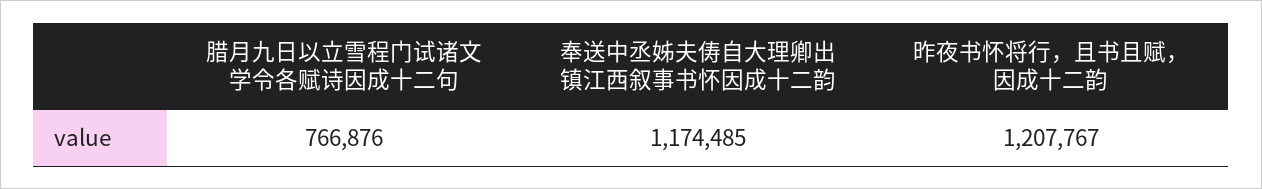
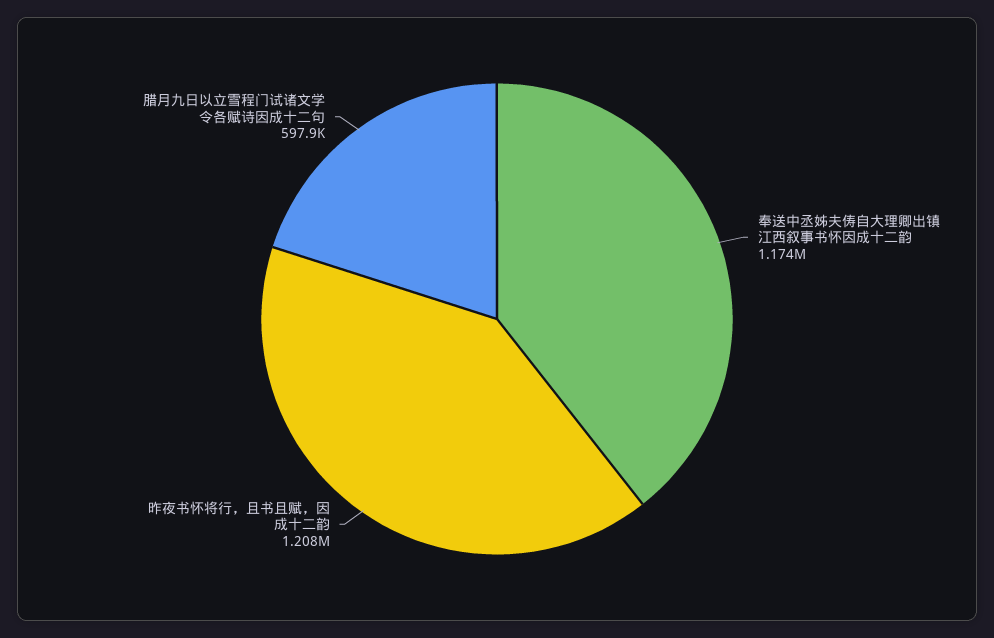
  {
-   "腊月九日以立雪程门试诸文学令各赋诗因成十二句": 766876,
+   "腊月九日以立雪程门试诸文学令各赋诗因成十二句": 597900,
    "奉送中丞姊夫俦自大理卿出镇江西叙事书怀因成十二韵": 1174485,
    "昨夜书怀将行，且书且赋，因成十二韵": 1207767
  }

